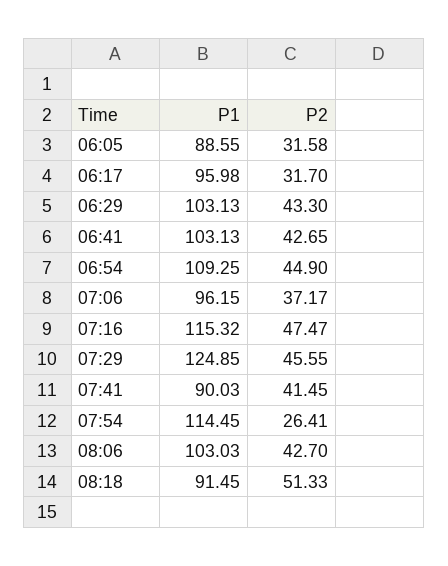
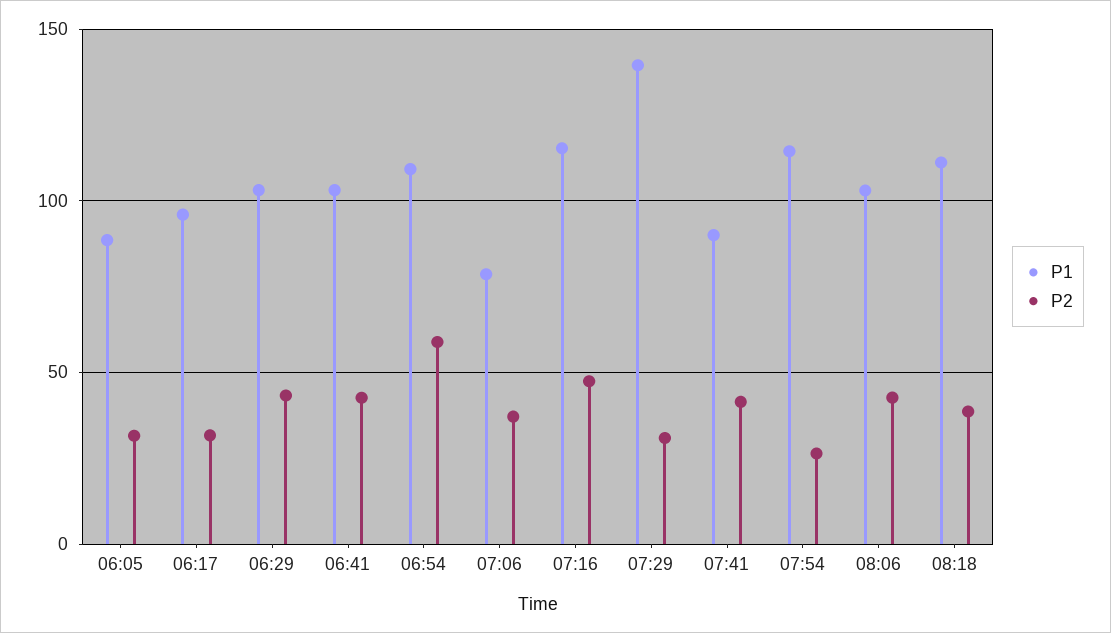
  {
    "P1": {
      "06:05": 88.55,
      "06:17": 95.98,
      "06:29": 103.13,
      "06:41": 103.13,
      "06:54": 109.25,
-     "07:06": 96.15,
+     "07:06": 80,
      "07:16": 115.32,
-     "07:29": 124.85,
+     "07:29": 140,
      "07:41": 90.03,
      "07:54": 114.45,
      "08:06": 103.03,
-     "08:18": 91.45
+     "08:18": 110
    },
    "P2": {
      "06:05": 31.58,
      "06:17": 31.7,
      "06:29": 43.3,
      "06:41": 42.65,
-     "06:54": 44.9,
+     "06:54": 60,
      "07:06": 37.17,
      "07:16": 47.47,
-     "07:29": 45.55,
+     "07:29": 30,
      "07:41": 41.45,
      "07:54": 26.41,
      "08:06": 42.7,
-     "08:18": 51.33
+     "08:18": 40
    }
  }

